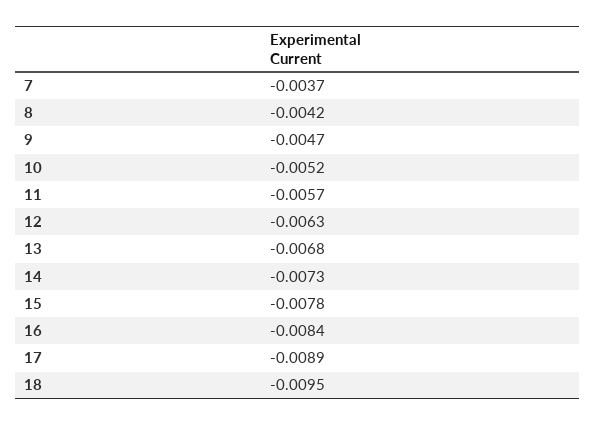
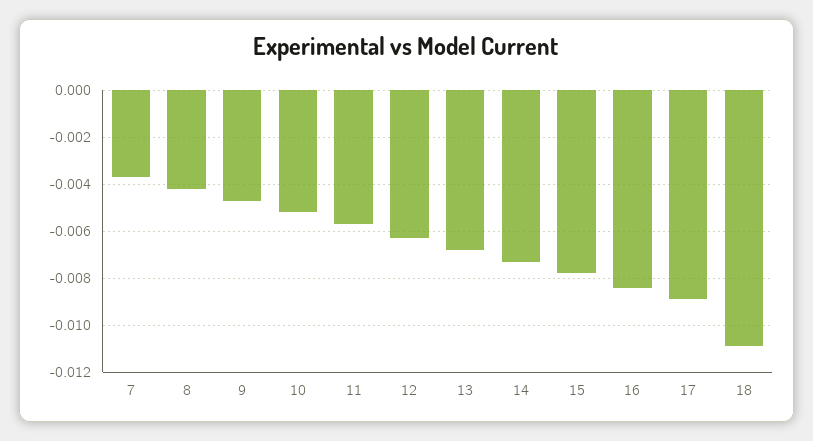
  {
    "7": -0.0037,
    "8": -0.0042,
    "9": -0.0047,
    "10": -0.0052,
    "11": -0.0057,
    "12": -0.0063,
    "13": -0.0068,
    "14": -0.0073,
    "15": -0.0078,
    "16": -0.0084,
    "17": -0.0089,
-   "18": -0.0095
+   "18": -0.011
  }

